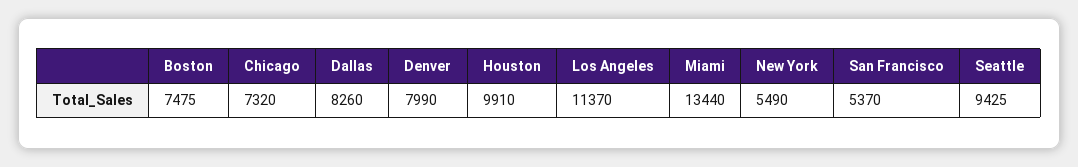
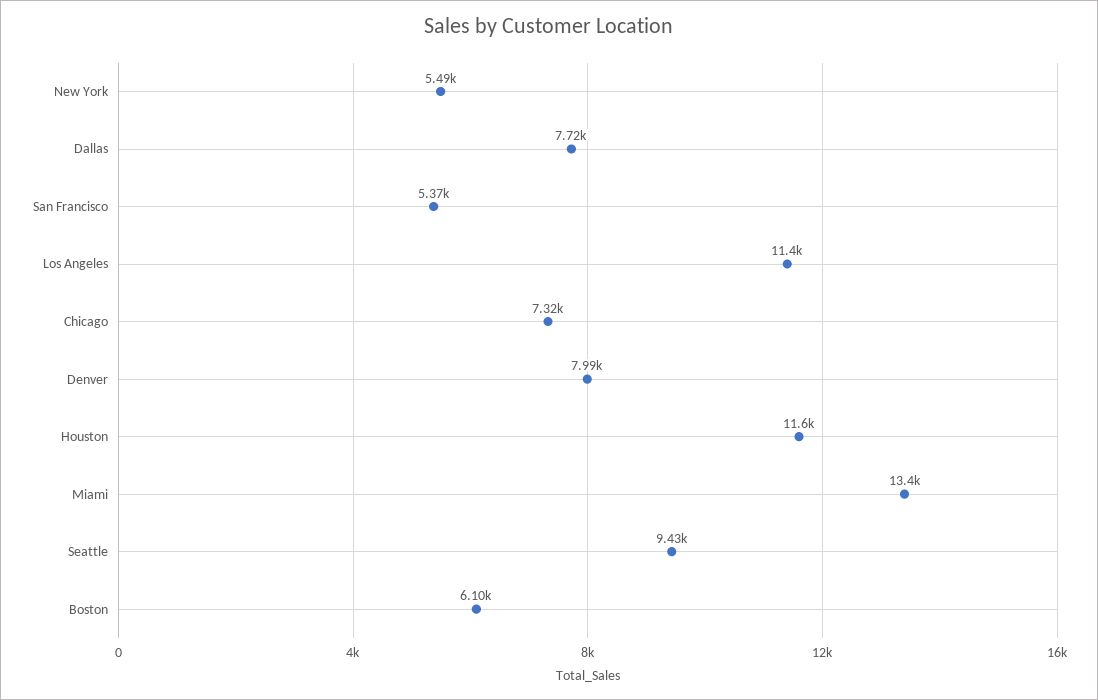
  {
-   "Boston": 7475,
+   "Boston": 6100,
    "Chicago": 7320,
-   "Dallas": 8260,
+   "Dallas": 7720,
    "Denver": 7990,
-   "Houston": 9910,
+   "Houston": 11600,
    "Los Angeles": 11370,
    "Miami": 13440,
    "New York": 5490,
    "San Francisco": 5370,
    "Seattle": 9425
  }

